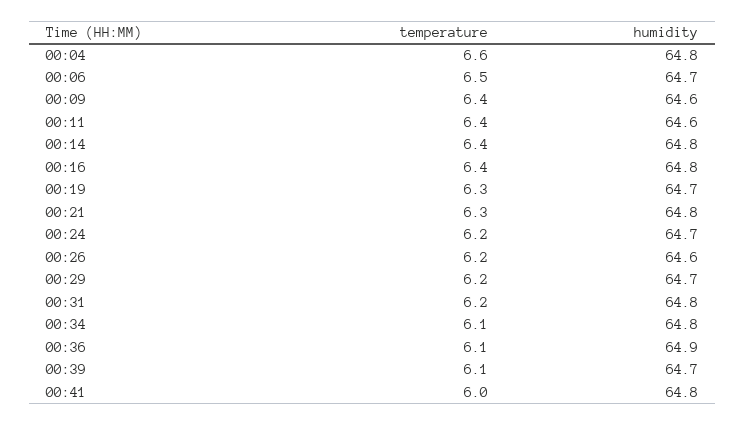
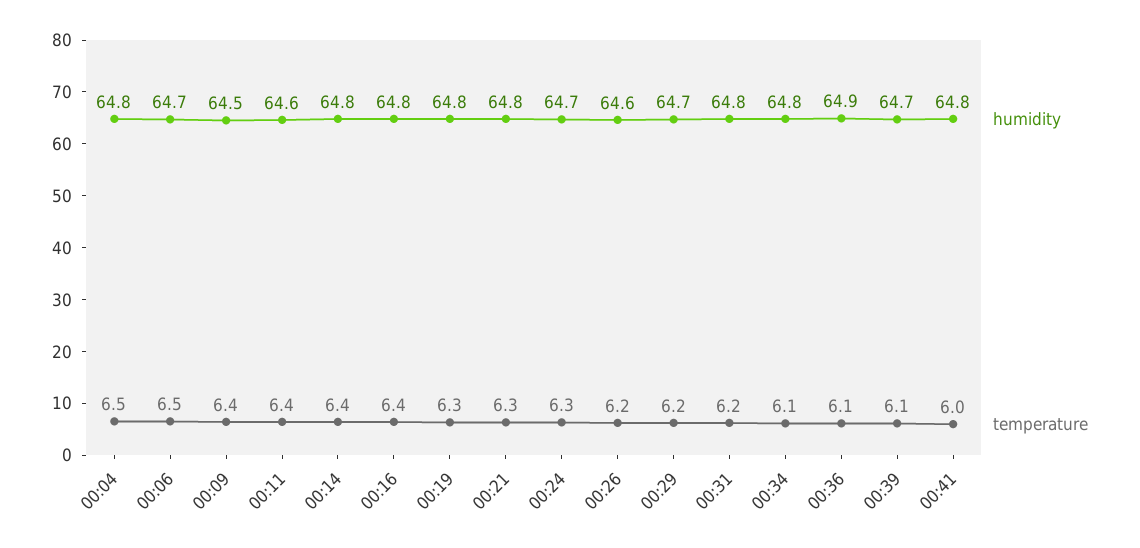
  {
    "temperature": {
-     "00:04": 6.6,
+     "00:04": 6.5,
      "00:06": 6.5,
      "00:09": 6.4,
      "00:11": 6.4,
      "00:14": 6.4,
      "00:16": 6.4,
      "00:19": 6.3,
      "00:21": 6.3,
-     "00:24": 6.2,
+     "00:24": 6.3,
      "00:26": 6.2,
      "00:29": 6.2,
      "00:31": 6.2,
      "00:34": 6.1,
      "00:36": 6.1,
      "00:39": 6.1,
      "00:41": 6
    },
    "humidity": {
      "00:04": 64.8,
      "00:06": 64.7,
-     "00:09": 64.6,
+     "00:09": 64.5,
      "00:11": 64.6,
      "00:14": 64.8,
      "00:16": 64.8,
-     "00:19": 64.7,
+     "00:19": 64.8,
      "00:21": 64.8,
      "00:24": 64.7,
      "00:26": 64.6,
      "00:29": 64.7,
      "00:31": 64.8,
      "00:34": 64.8,
      "00:36": 64.9,
      "00:39": 64.7,
      "00:41": 64.8
    }
  }

